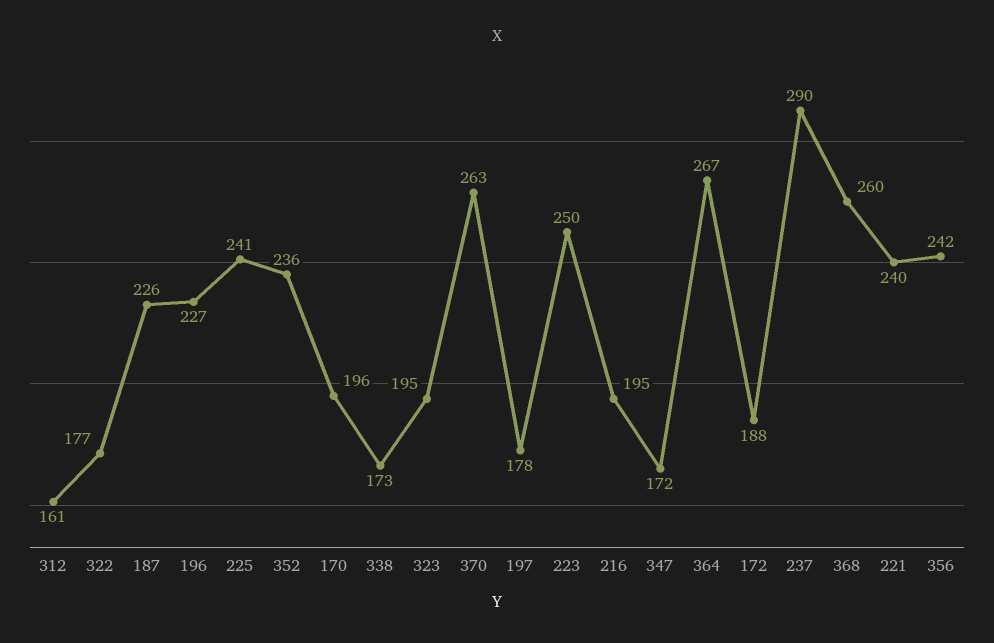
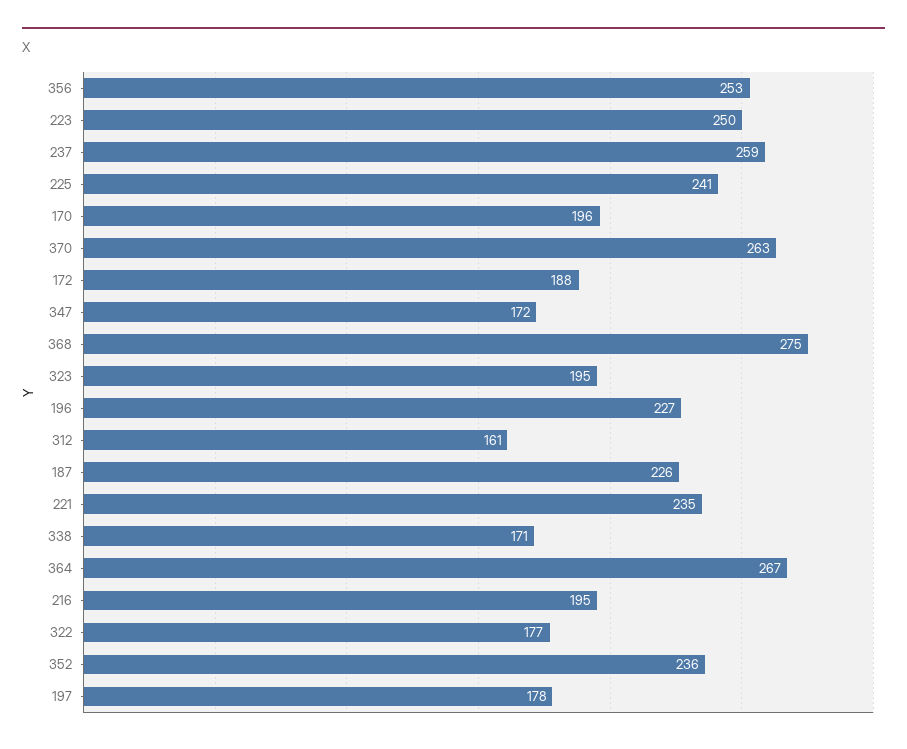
  {
    "312": 161,
    "322": 177,
    "187": 226,
    "196": 227,
    "225": 241,
    "352": 236,
    "170": 196,
-   "338": 173,
+   "338": 171,
    "323": 195,
    "370": 263,
    "197": 178,
    "223": 250,
    "216": 195,
    "347": 172,
    "364": 267,
    "172": 188,
-   "237": 290,
+   "237": 259,
-   "368": 260,
+   "368": 275,
-   "221": 240,
+   "221": 235,
-   "356": 242
+   "356": 253
  }

